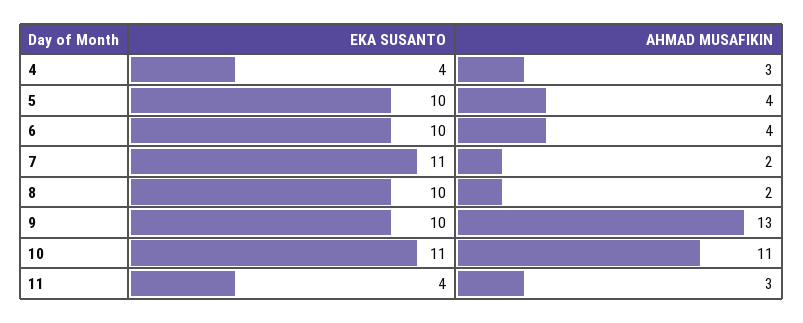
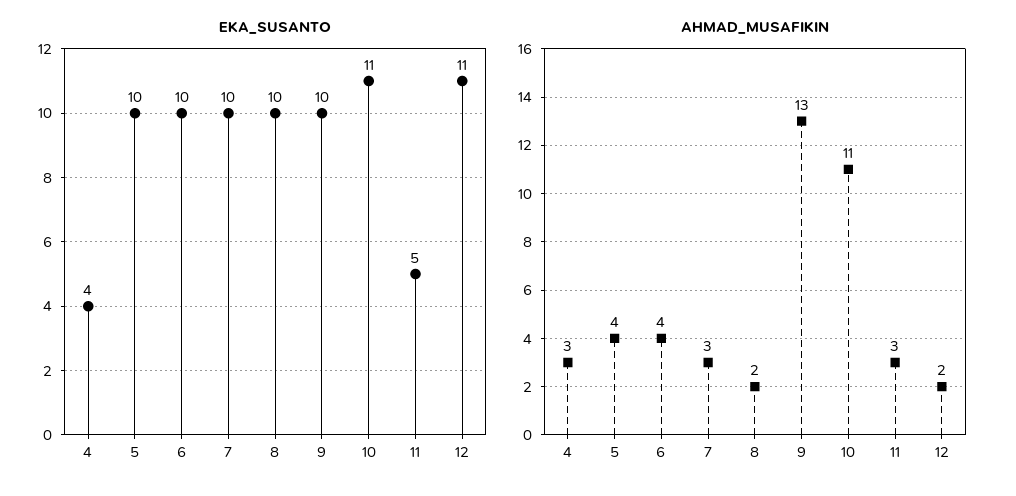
  {
    "EKA SUSANTO": {
      "4": 4,
      "5": 10,
      "6": 10,
-     "7": 11,
+     "7": 10,
      "8": 10,
      "9": 10,
      "10": 11,
-     "11": 4
+     "11": 5,
+     "12": 11
    },
    "AHMAD MUSAFIKIN": {
      "4": 3,
      "5": 4,
      "6": 4,
-     "7": 2,
+     "7": 3,
      "8": 2,
      "9": 13,
      "10": 11,
-     "11": 3
+     "11": 3,
+     "12": 2
    }
  }

